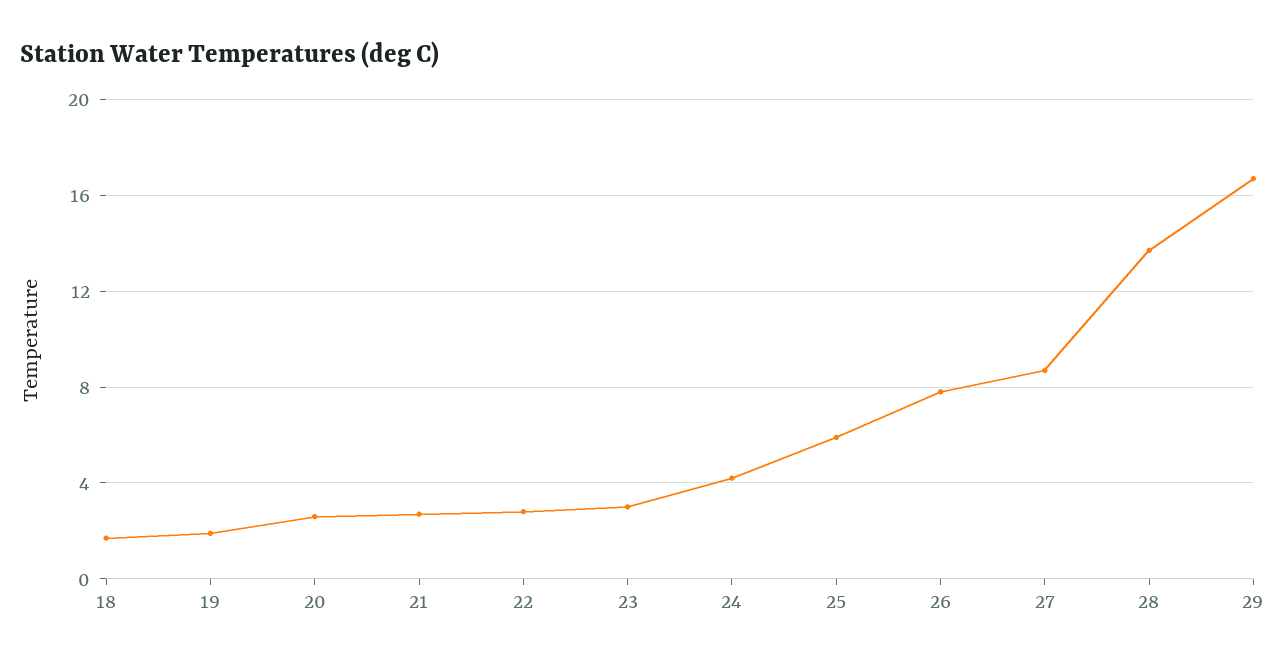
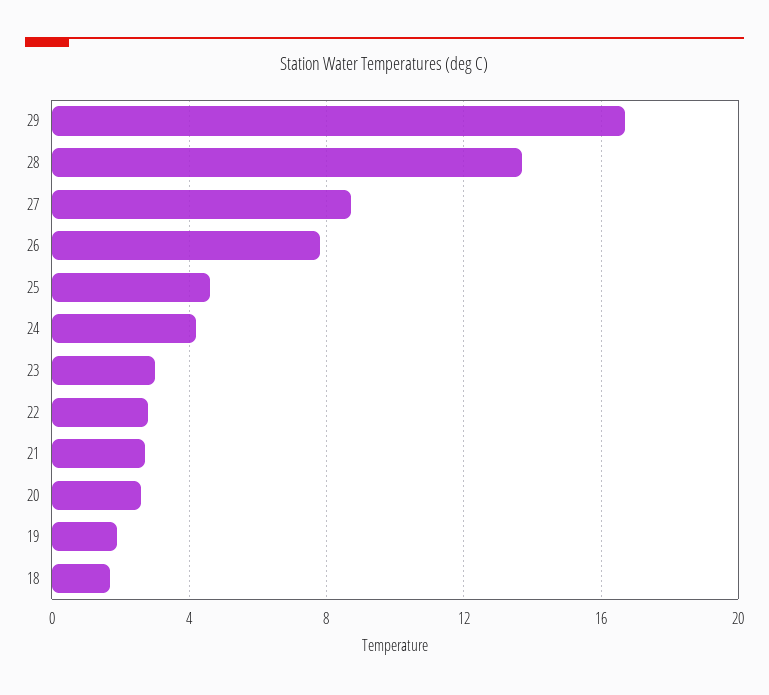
  {
    "18": 1.5,
    "19": 2,
    "20": 2.5,
    "21": 2.5,
    "22": 3,
    "23": 3,
    "24": 4,
-   "25": 6,
+   "25": 4.5,
    "26": 8,
    "27": 8.5,
    "28": 13.5,
    "29": 16.5
  }

